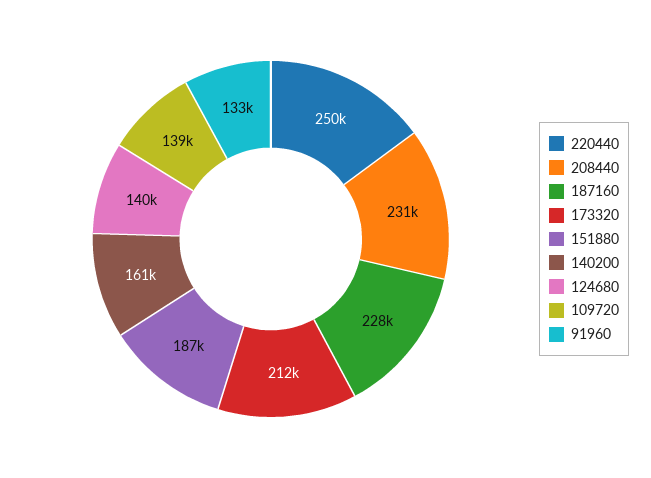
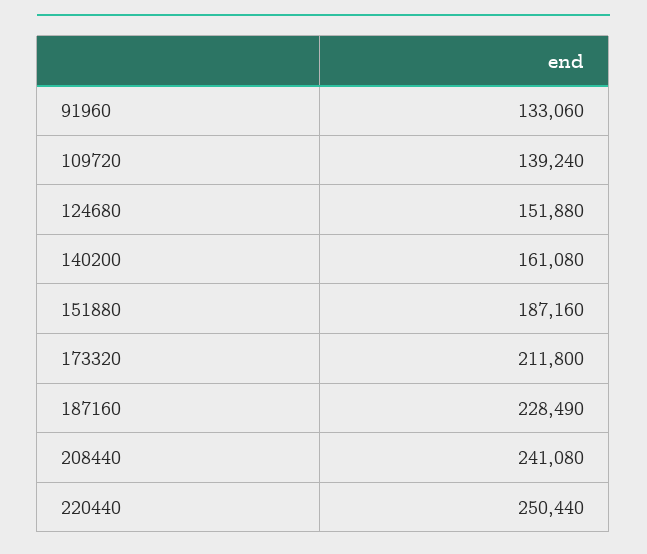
  {
    "220440": 250440,
-   "208440": 231000,
+   "208440": 241080,
    "187160": 228490,
    "173320": 211800,
    "151880": 187160,
    "140200": 161080,
-   "124680": 140000,
+   "124680": 151880,
    "109720": 139240,
    "91960": 133060
  }

